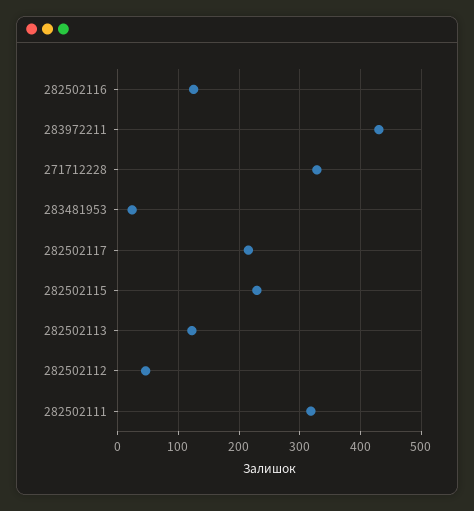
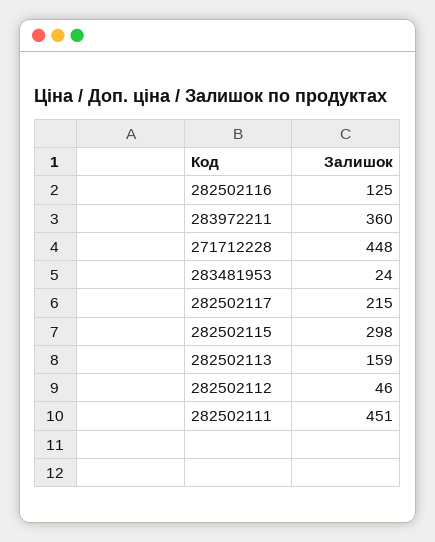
  {
    "282502116": 125,
-   "283972211": 430,
+   "283972211": 360,
-   "271712228": 330,
+   "271712228": 448,
    "283481953": 24,
    "282502117": 215,
-   "282502115": 230,
+   "282502115": 298,
-   "282502113": 120,
+   "282502113": 159,
    "282502112": 46,
-   "282502111": 320
+   "282502111": 451
  }

